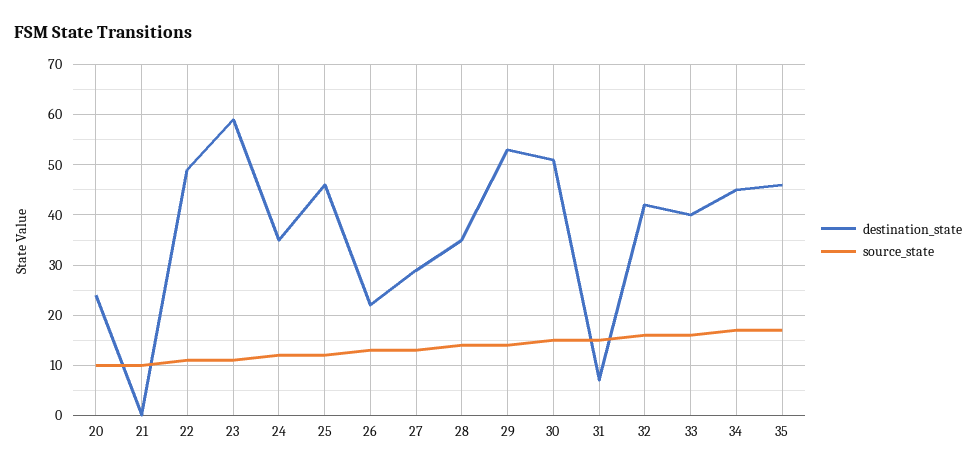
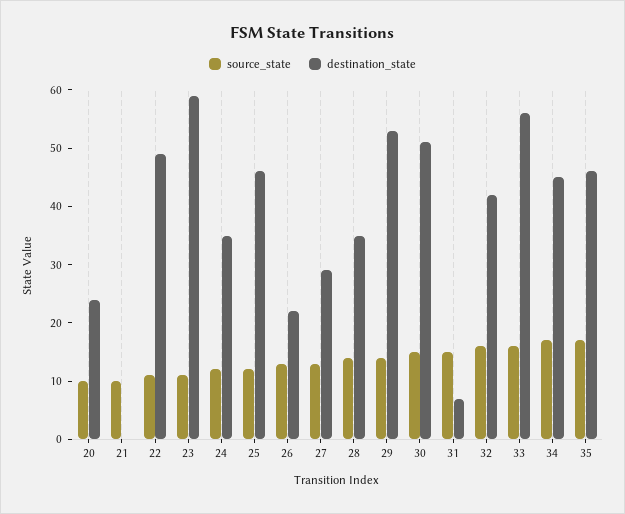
  {
    "destination_state": {
      "20": 25,
      "21": 0,
      "22": 50,
      "23": 60,
      "24": 35,
      "25": 45,
      "26": 20,
      "27": 30,
      "28": 35,
      "29": 55,
      "30": 50,
      "31": 5,
      "32": 40,
-     "33": 40,
+     "33": 55,
      "34": 45,
      "35": 45
    },
    "source_state": {
      "20": 10,
      "21": 10,
      "22": 10,
      "23": 10,
      "24": 10,
      "25": 10,
      "26": 15,
      "27": 15,
      "28": 15,
      "29": 15,
      "30": 15,
      "31": 15,
      "32": 15,
      "33": 15,
      "34": 15,
      "35": 15
    }
  }

